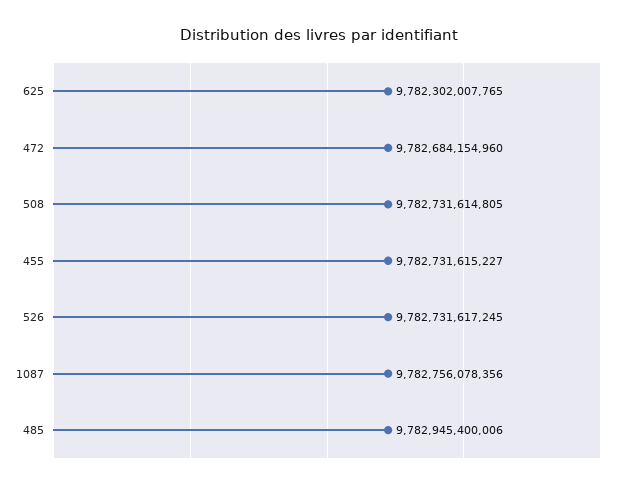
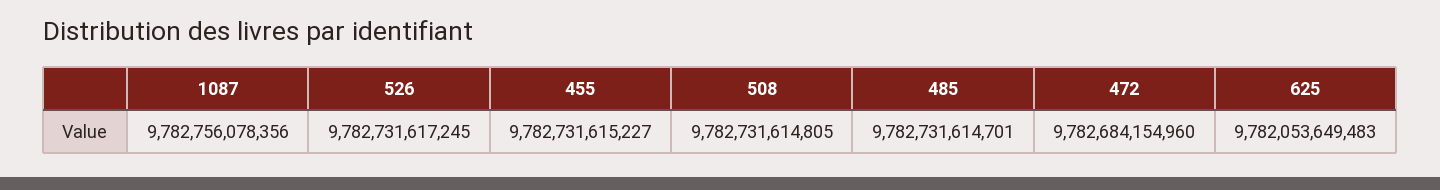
  {
-   "625": 9782302007765,
+   "625": 9782053649483,
    "472": 9782684154960,
    "508": 9782731614805,
    "455": 9782731615227,
    "526": 9782731617245,
    "1087": 9782756078356,
-   "485": 9782945400006
+   "485": 9782731614701
  }

